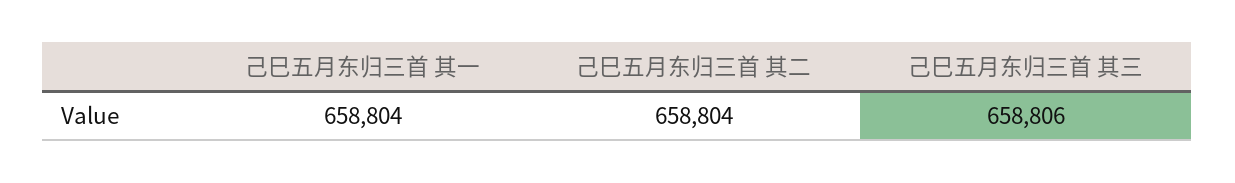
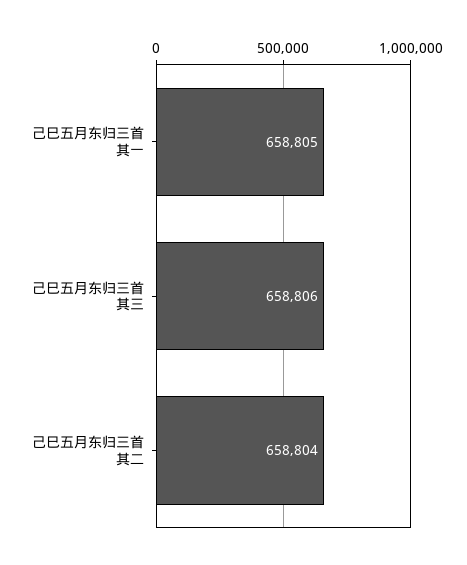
  {
-   "己巳五月东归三首 其一": 658804,
+   "己巳五月东归三首 其一": 658805,
    "己巳五月东归三首 其二": 658804,
    "己巳五月东归三首 其三": 658806
  }

